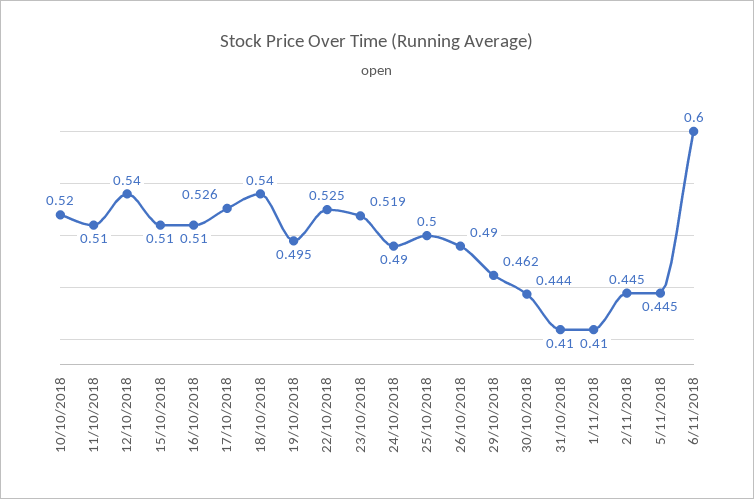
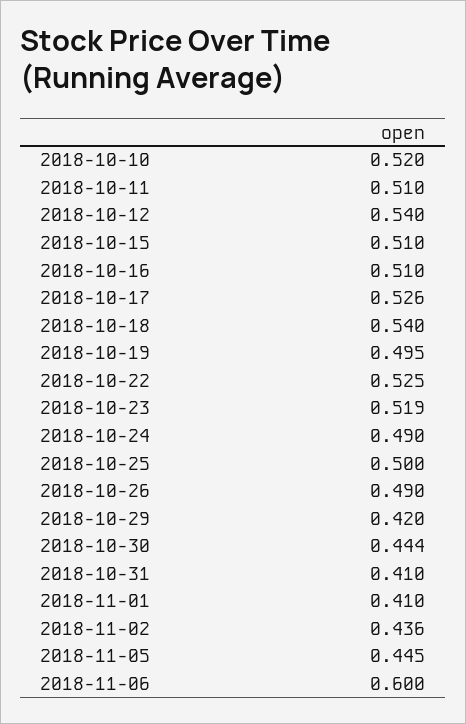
  {
    "10/10/2018": 0.52,
    "11/10/2018": 0.51,
    "12/10/2018": 0.54,
    "15/10/2018": 0.51,
    "16/10/2018": 0.51,
    "17/10/2018": 0.526,
    "18/10/2018": 0.54,
    "19/10/2018": 0.495,
    "22/10/2018": 0.525,
    "23/10/2018": 0.519,
    "24/10/2018": 0.49,
    "25/10/2018": 0.5,
    "26/10/2018": 0.49,
-   "29/10/2018": 0.462,
+   "29/10/2018": 0.42,
    "30/10/2018": 0.444,
    "31/10/2018": 0.41,
    "1/11/2018": 0.41,
-   "2/11/2018": 0.445,
+   "2/11/2018": 0.436,
    "5/11/2018": 0.445,
    "6/11/2018": 0.6
  }

